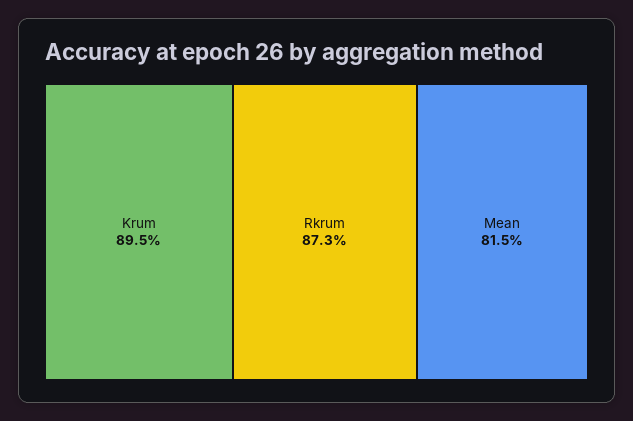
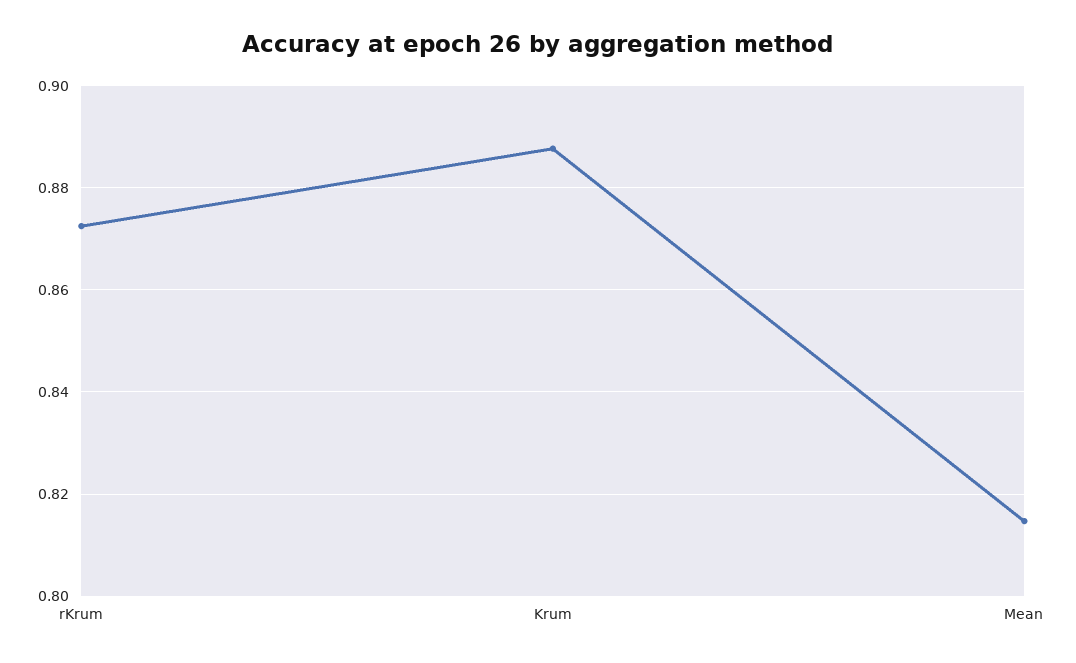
  {
-   "Krum": 0.895,
+   "Krum": 0.888,
    "Rkrum": 0.873,
    "Mean": 0.815
  }

